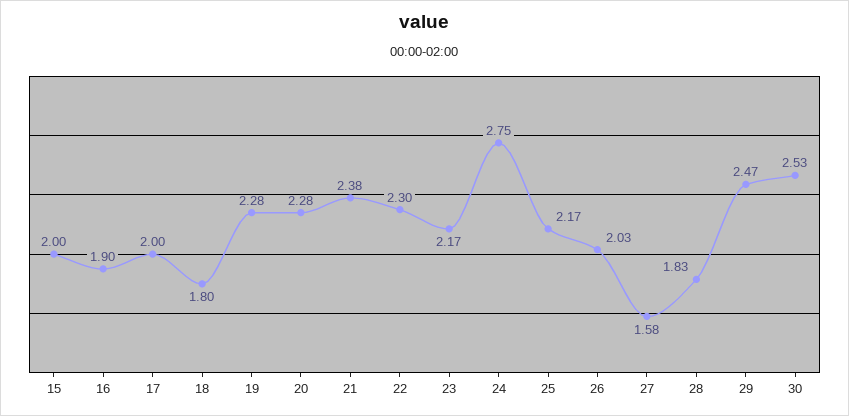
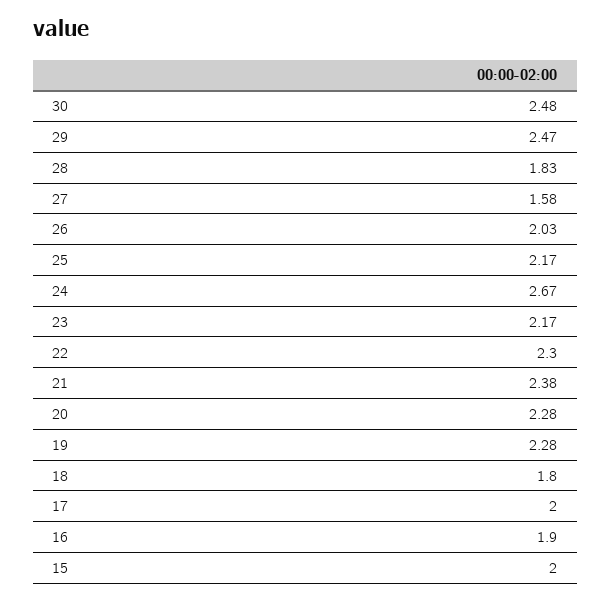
  {
    "15": 2,
    "16": 1.9,
    "17": 2,
    "18": 1.8,
    "19": 2.28,
    "20": 2.28,
    "21": 2.38,
    "22": 2.3,
    "23": 2.17,
-   "24": 2.75,
+   "24": 2.67,
    "25": 2.17,
    "26": 2.03,
    "27": 1.58,
    "28": 1.83,
    "29": 2.47,
-   "30": 2.53
+   "30": 2.48
  }

